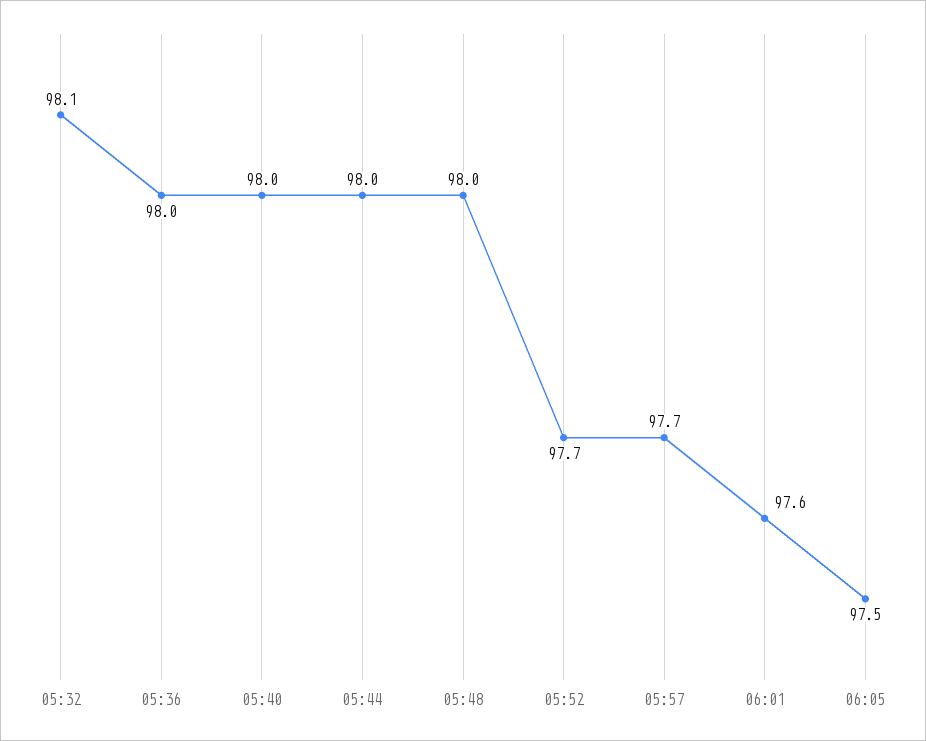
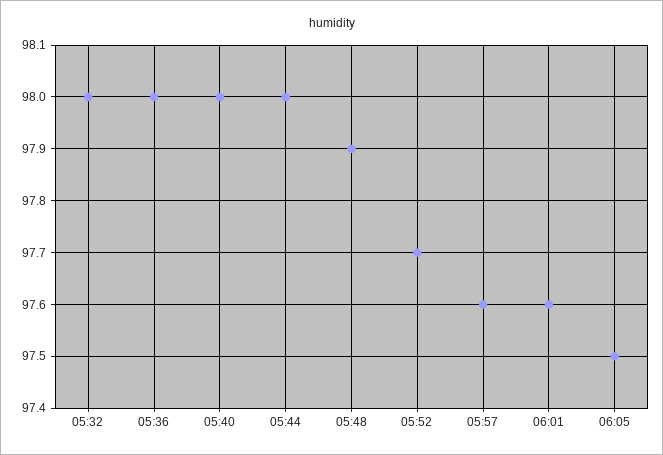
  {
-   "05:32": 98.1,
+   "05:32": 98,
    "05:36": 98,
    "05:40": 98,
    "05:44": 98,
-   "05:48": 98,
+   "05:48": 97.9,
    "05:52": 97.7,
-   "05:57": 97.7,
+   "05:57": 97.6,
    "06:01": 97.6,
    "06:05": 97.5
  }

